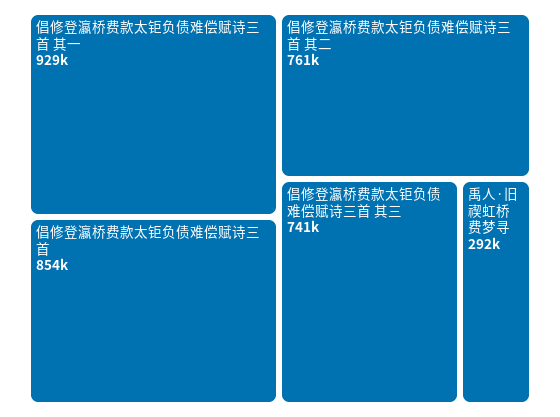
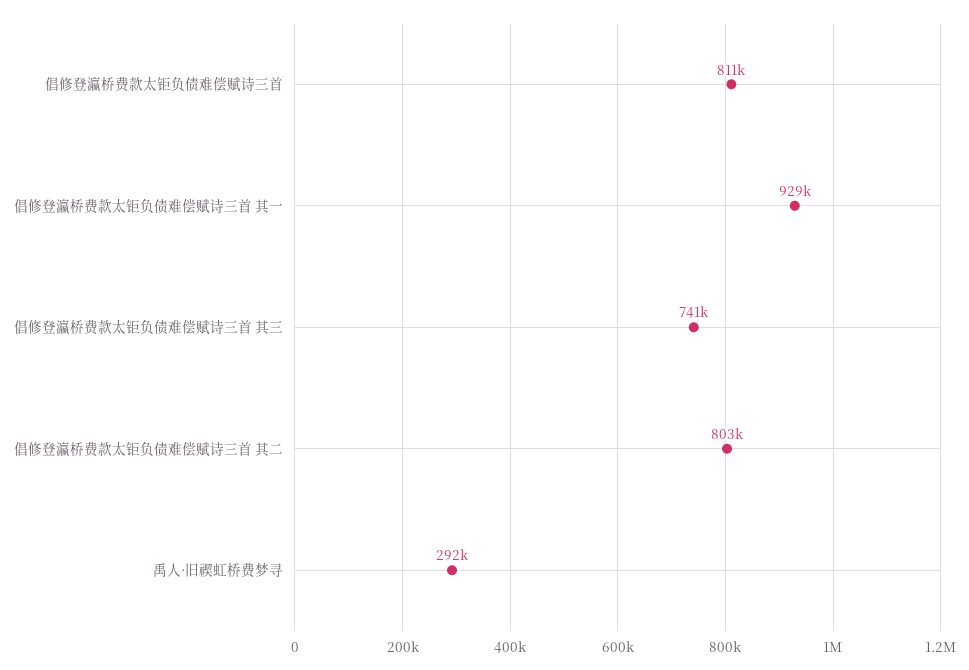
  {
    "倡修登瀛桥费款太钜负债难偿赋诗三首 其一": 929000,
-   "倡修登瀛桥费款太钜负债难偿赋诗三首": 854000,
+   "倡修登瀛桥费款太钜负债难偿赋诗三首": 811000,
-   "倡修登瀛桥费款太钜负债难偿赋诗三首 其二": 761000,
+   "倡修登瀛桥费款太钜负债难偿赋诗三首 其二": 803000,
    "倡修登瀛桥费款太钜负债难偿赋诗三首 其三": 741000,
    "禹人·旧禊虹桥费梦寻": 292000
  }

